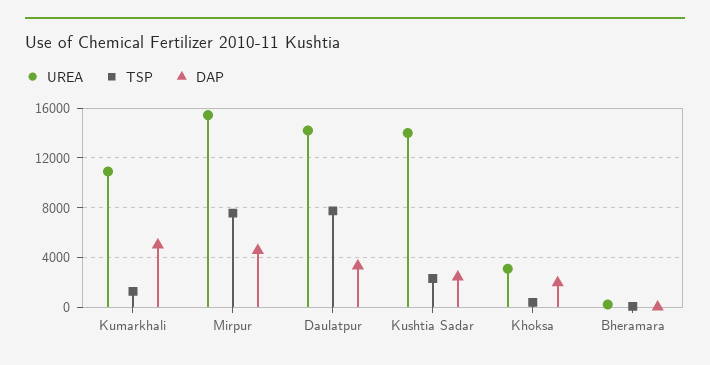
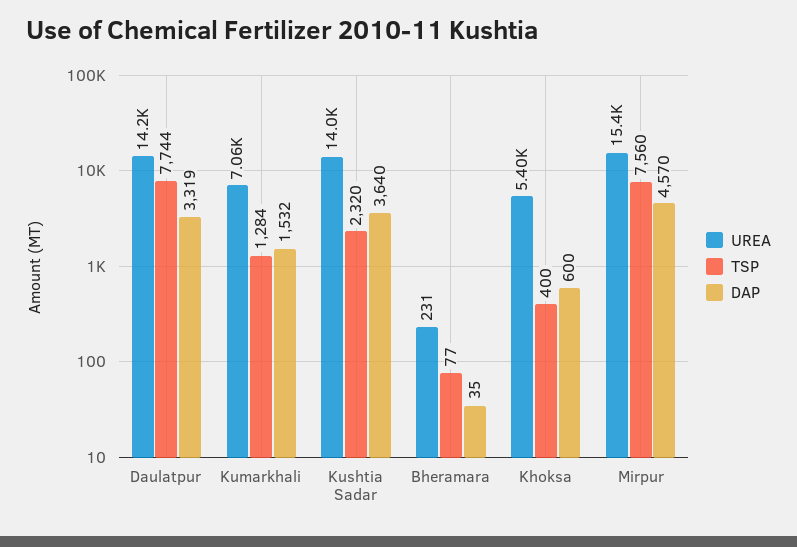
  {
    "UREA": {
-     "Kumarkhali": 11000,
+     "Kumarkhali": 7060,
      "Mirpur": 15400,
      "Daulatpur": 14200,
      "Kushtia Sadar": 14000,
-     "Khoksa": 3000,
+     "Khoksa": 5400,
      "Bheramara": 231
    },
    "TSP": {
      "Kumarkhali": 1284,
      "Mirpur": 7560,
      "Daulatpur": 7744,
      "Kushtia Sadar": 2320,
      "Khoksa": 400,
      "Bheramara": 77
    },
    "DAP": {
-     "Kumarkhali": 5000,
+     "Kumarkhali": 1532,
      "Mirpur": 4570,
      "Daulatpur": 3319,
-     "Kushtia Sadar": 2500,
+     "Kushtia Sadar": 3640,
-     "Khoksa": 2000,
+     "Khoksa": 600,
      "Bheramara": 35
    }
  }

